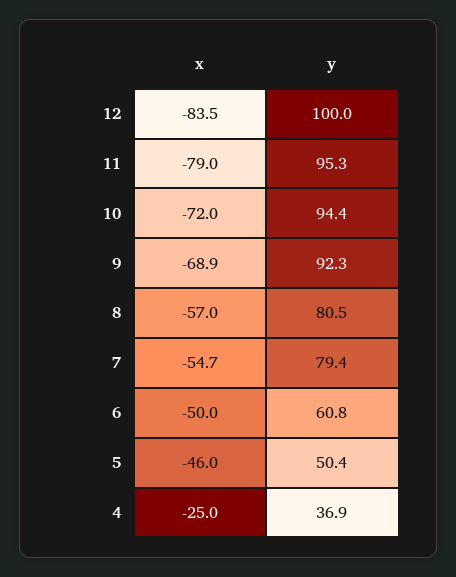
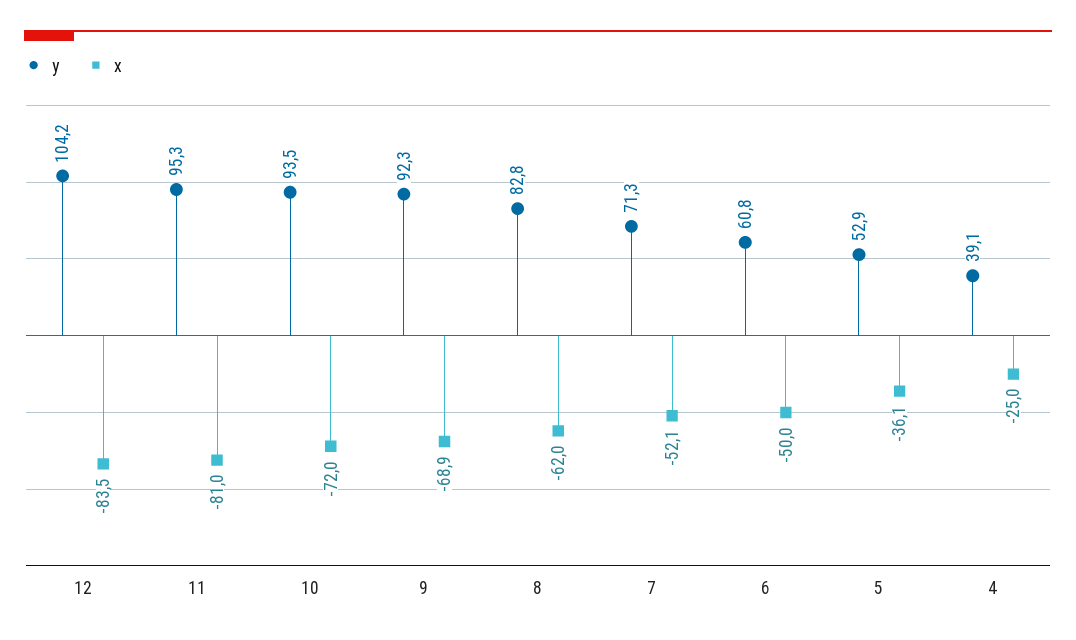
  {
    "x": {
      "12": -83.5,
-     "11": -79,
+     "11": -81,
      "10": -72,
      "9": -68.9,
-     "8": -57,
+     "8": -62,
-     "7": -54.7,
+     "7": -52.1,
      "6": -50,
-     "5": -46,
+     "5": -36.1,
      "4": -25
    },
    "y": {
-     "12": 100,
+     "12": 104.2,
      "11": 95.3,
-     "10": 94.4,
+     "10": 93.5,
      "9": 92.3,
-     "8": 80.5,
+     "8": 82.8,
-     "7": 79.4,
+     "7": 71.3,
      "6": 60.8,
-     "5": 50.4,
+     "5": 52.9,
-     "4": 36.9
+     "4": 39.1
    }
  }

